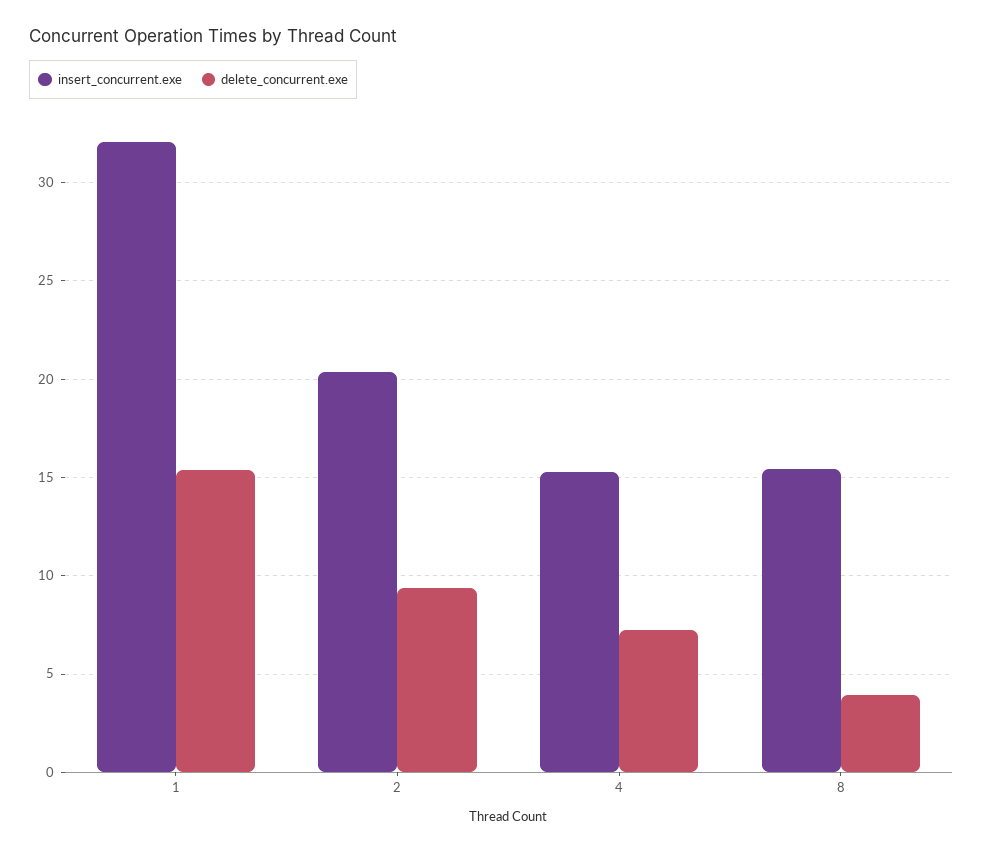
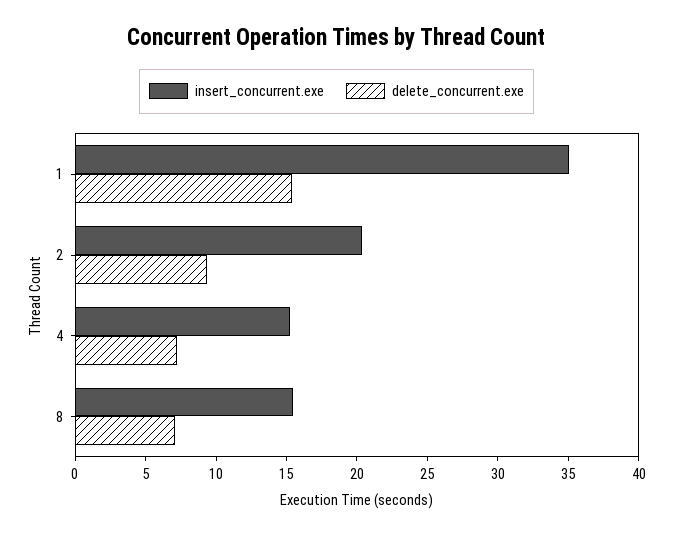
  {
    "insert_concurrent.exe": {
-     "1": 32,
+     "1": 35,
      "2": 20.5,
      "4": 15.5,
      "8": 15.5
    },
    "delete_concurrent.exe": {
      "1": 15.5,
      "2": 9.5,
      "4": 7,
-     "8": 4
+     "8": 7
    }
  }

